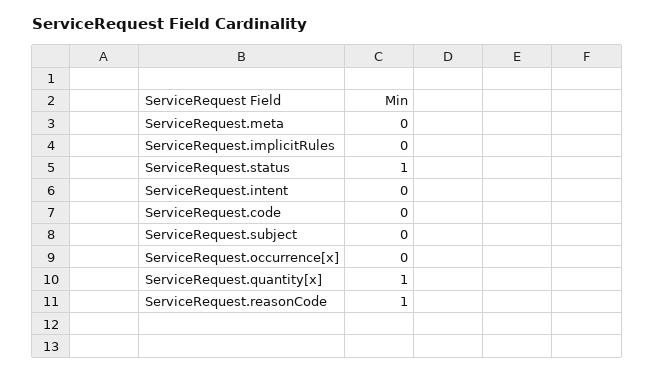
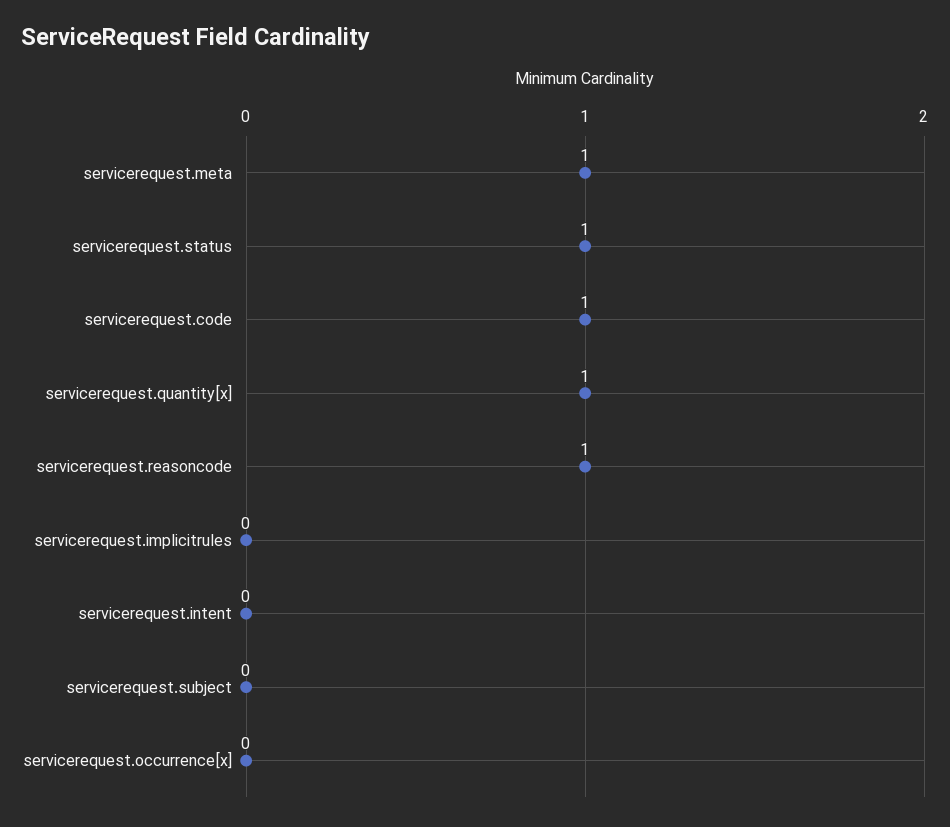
  {
-   "ServiceRequest.meta": 0,
+   "ServiceRequest.meta": 1,
    "ServiceRequest.implicitRules": 0,
    "ServiceRequest.status": 1,
    "ServiceRequest.intent": 0,
-   "ServiceRequest.code": 0,
+   "ServiceRequest.code": 1,
    "ServiceRequest.subject": 0,
    "ServiceRequest.occurrence[x]": 0,
    "ServiceRequest.quantity[x]": 1,
    "ServiceRequest.reasonCode": 1
  }

